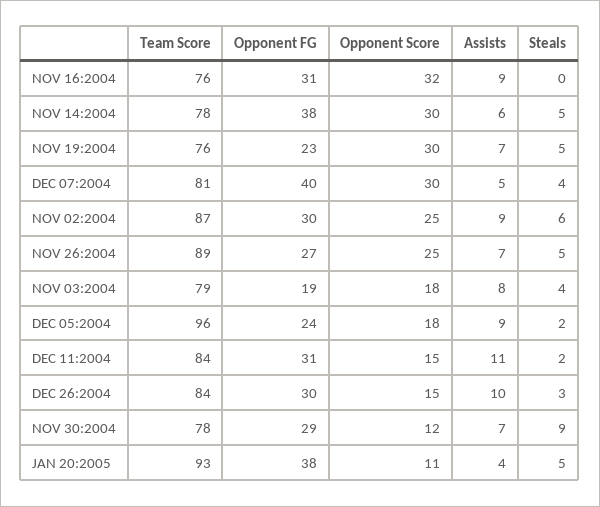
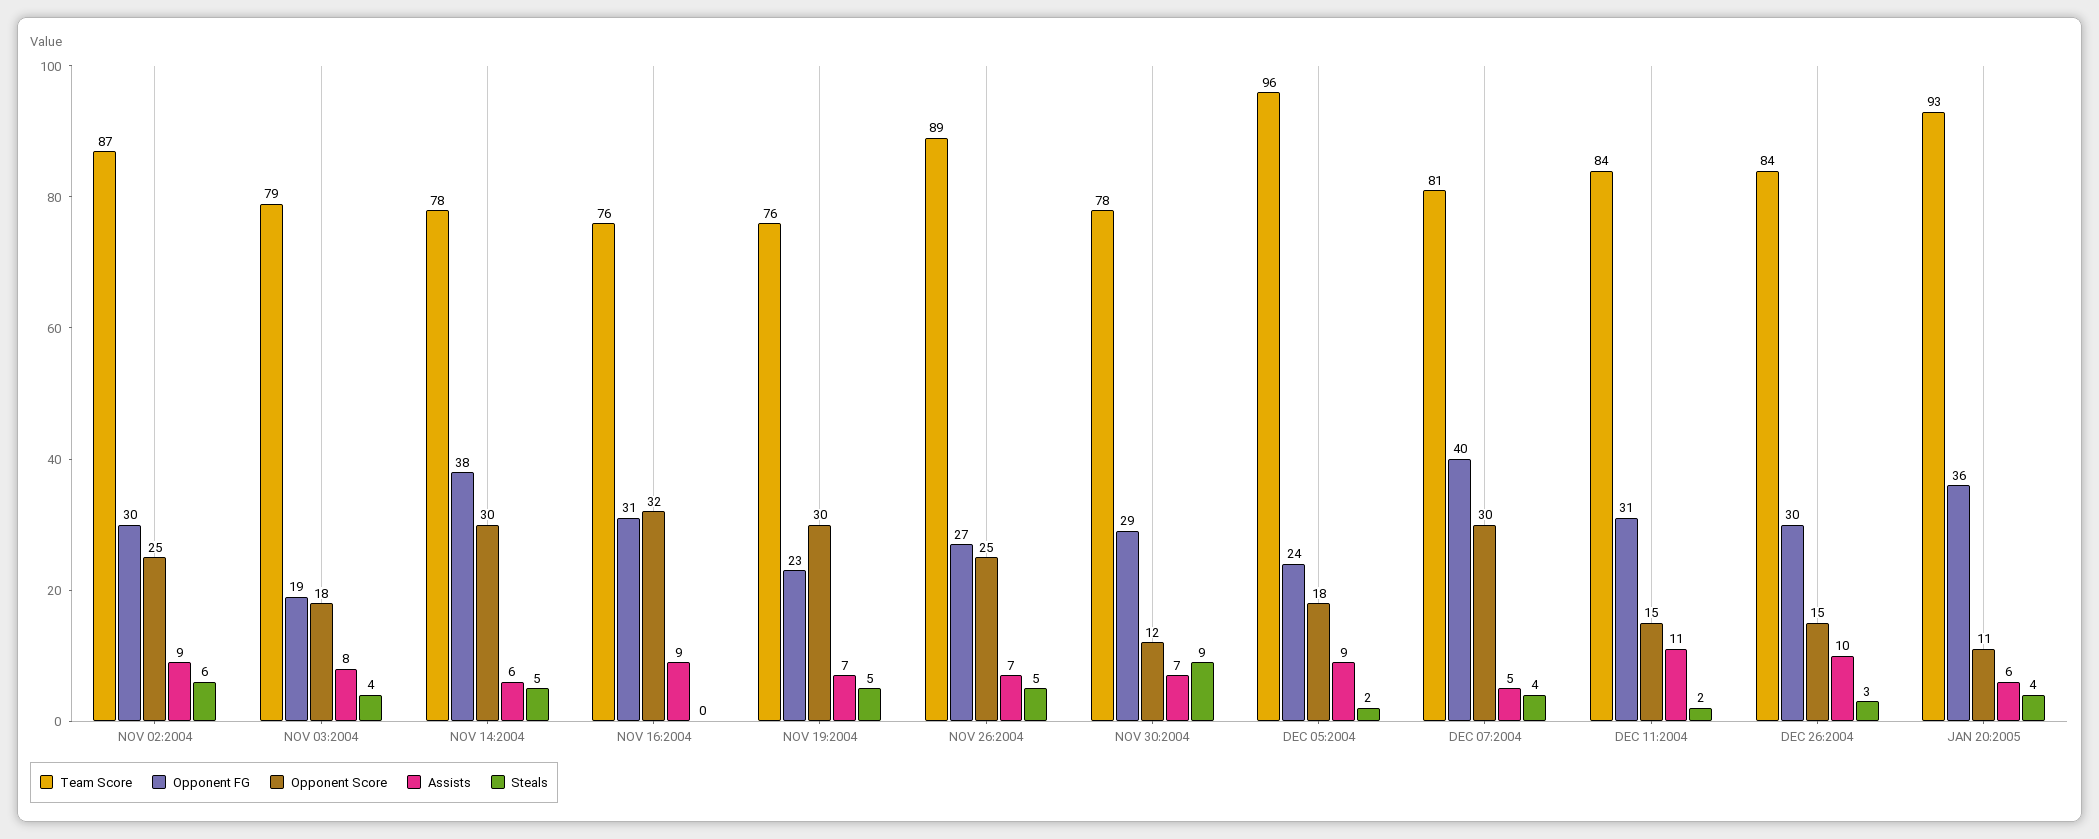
  {
    "Team Score": {
      "NOV 16:2004": 76,
      "NOV 14:2004": 78,
      "NOV 19:2004": 76,
      "DEC 07:2004": 81,
      "NOV 02:2004": 87,
      "NOV 26:2004": 89,
      "NOV 03:2004": 79,
      "DEC 05:2004": 96,
      "DEC 11:2004": 84,
      "DEC 26:2004": 84,
      "NOV 30:2004": 78,
      "JAN 20:2005": 93
    },
    "Opponent FG": {
      "NOV 16:2004": 31,
      "NOV 14:2004": 38,
      "NOV 19:2004": 23,
      "DEC 07:2004": 40,
      "NOV 02:2004": 30,
      "NOV 26:2004": 27,
      "NOV 03:2004": 19,
      "DEC 05:2004": 24,
      "DEC 11:2004": 31,
      "DEC 26:2004": 30,
      "NOV 30:2004": 29,
-     "JAN 20:2005": 38
+     "JAN 20:2005": 36
    },
    "Opponent Score": {
      "NOV 16:2004": 32,
      "NOV 14:2004": 30,
      "NOV 19:2004": 30,
      "DEC 07:2004": 30,
      "NOV 02:2004": 25,
      "NOV 26:2004": 25,
      "NOV 03:2004": 18,
      "DEC 05:2004": 18,
      "DEC 11:2004": 15,
      "DEC 26:2004": 15,
      "NOV 30:2004": 12,
      "JAN 20:2005": 11
    },
    "Assists": {
      "NOV 16:2004": 9,
      "NOV 14:2004": 6,
      "NOV 19:2004": 7,
      "DEC 07:2004": 5,
      "NOV 02:2004": 9,
      "NOV 26:2004": 7,
      "NOV 03:2004": 8,
      "DEC 05:2004": 9,
      "DEC 11:2004": 11,
      "DEC 26:2004": 10,
      "NOV 30:2004": 7,
-     "JAN 20:2005": 4
+     "JAN 20:2005": 6
    },
    "Steals": {
      "NOV 16:2004": 0,
      "NOV 14:2004": 5,
      "NOV 19:2004": 5,
      "DEC 07:2004": 4,
      "NOV 02:2004": 6,
      "NOV 26:2004": 5,
      "NOV 03:2004": 4,
      "DEC 05:2004": 2,
      "DEC 11:2004": 2,
      "DEC 26:2004": 3,
      "NOV 30:2004": 9,
-     "JAN 20:2005": 5
+     "JAN 20:2005": 4
    }
  }

